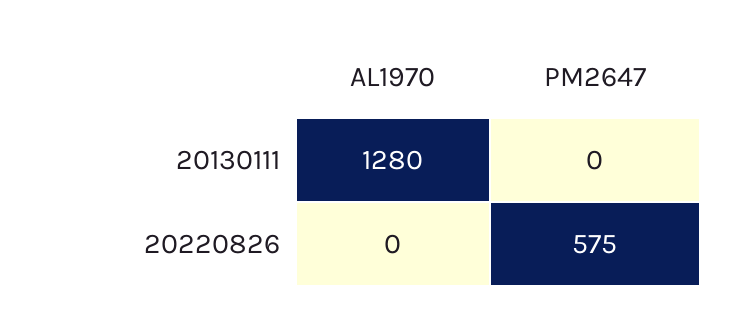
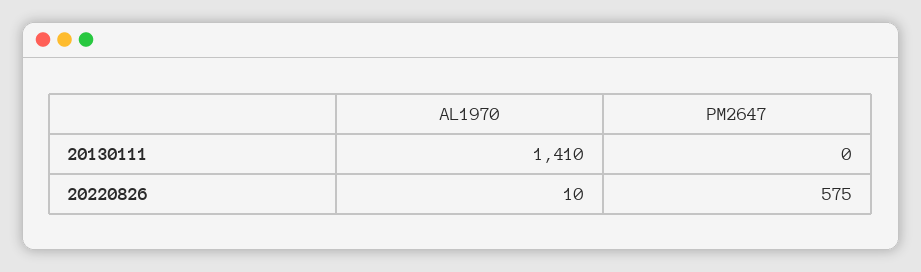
  {
    "AL1970": {
-     "20130111": 1280,
+     "20130111": 1410,
-     "20220826": 0
+     "20220826": 10
    },
    "PM2647": {
      "20130111": 0,
      "20220826": 575
    }
  }

